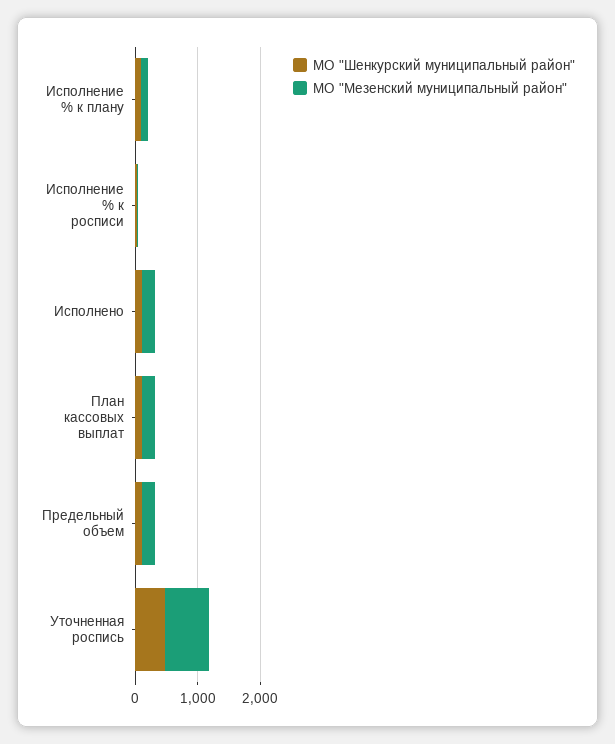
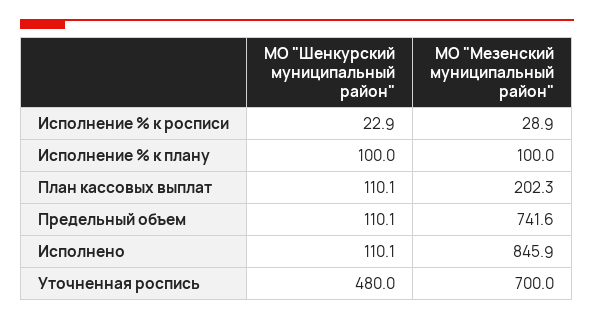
  {
    "МО \"Шенкурский муниципальный район\"": {
      "Исполнение % к плану": 100,
      "Исполнение % к росписи": 22.9,
      "Исполнено": 110.1,
      "План кассовых выплат": 110.1,
      "Предельный объем": 110.1,
      "Уточненная роспись": 480
    },
    "МО \"Мезенский муниципальный район\"": {
      "Исполнение % к плану": 100,
      "Исполнение % к росписи": 28.9,
-     "Исполнено": 200,
+     "Исполнено": 845.9,
      "План кассовых выплат": 202.3,
-     "Предельный объем": 200,
+     "Предельный объем": 741.6,
      "Уточненная роспись": 700
    }
  }

